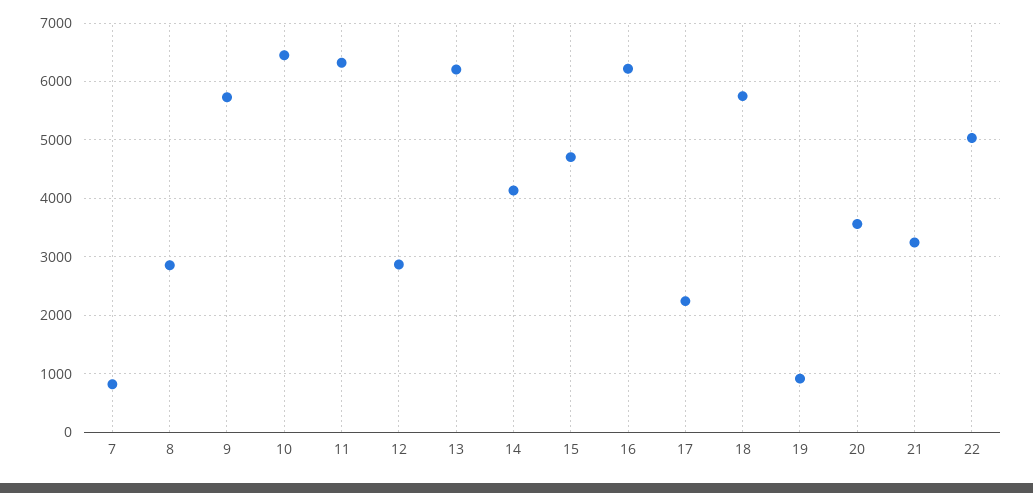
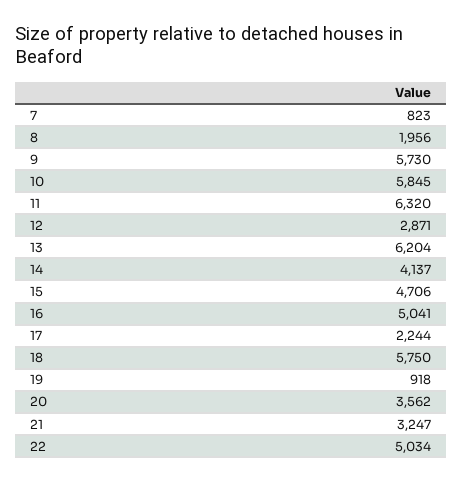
  {
    "7": 823,
-   "8": 2800,
+   "8": 1956,
    "9": 5730,
-   "10": 6400,
+   "10": 5845,
    "11": 6320,
    "12": 2871,
    "13": 6204,
    "14": 4137,
    "15": 4706,
-   "16": 6200,
+   "16": 5041,
    "17": 2244,
    "18": 5750,
    "19": 918,
    "20": 3562,
    "21": 3247,
    "22": 5034
  }

